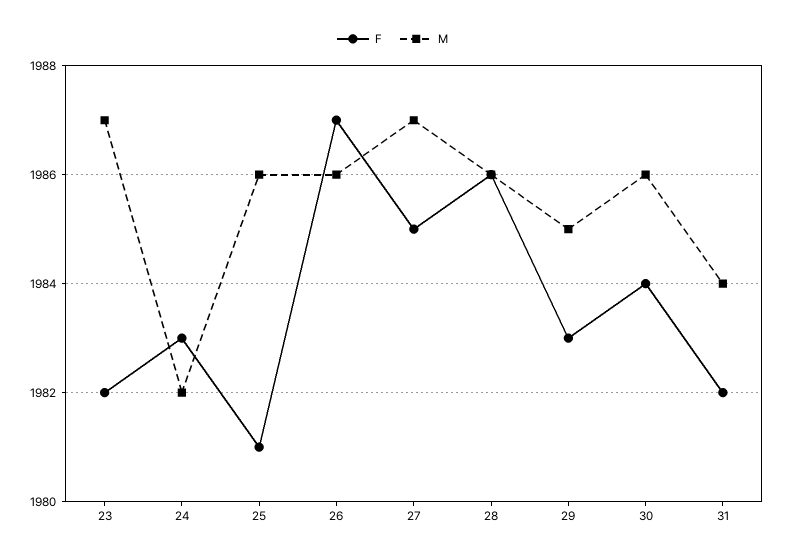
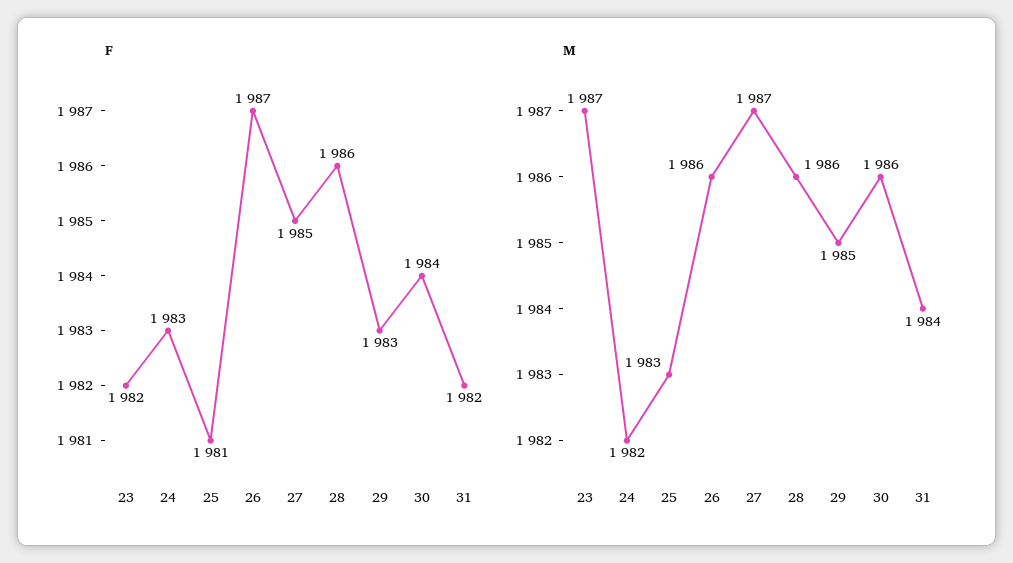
  {
    "F": {
      "23": 1982,
      "24": 1983,
      "25": 1981,
      "26": 1987,
      "27": 1985,
      "28": 1986,
      "29": 1983,
      "30": 1984,
      "31": 1982
    },
    "M": {
      "23": 1987,
      "24": 1982,
-     "25": 1986,
+     "25": 1983,
      "26": 1986,
      "27": 1987,
      "28": 1986,
      "29": 1985,
      "30": 1986,
      "31": 1984
    }
  }

